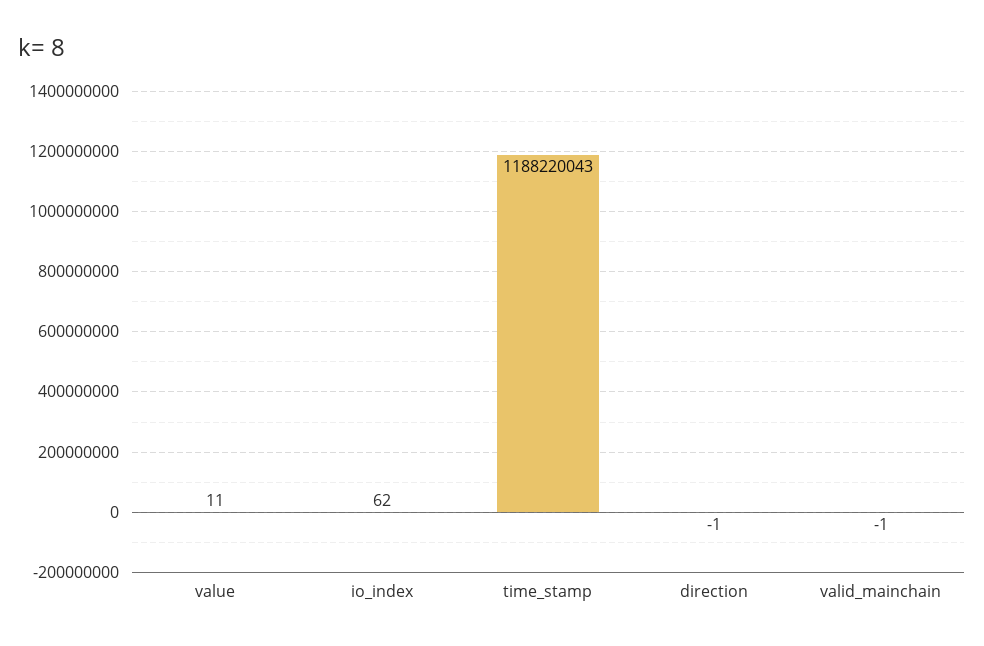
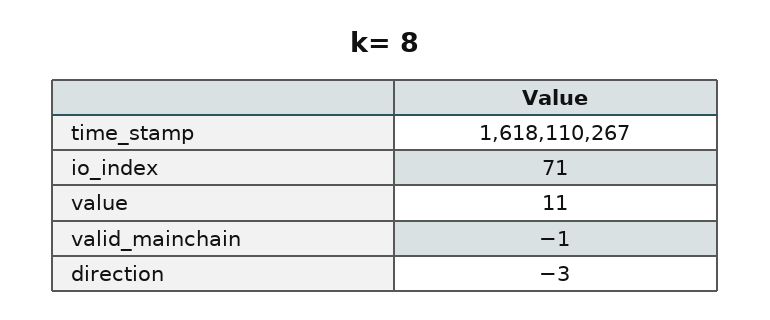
  {
    "value": 11,
-   "io_index": 62,
+   "io_index": 71,
-   "time_stamp": 1188220043,
+   "time_stamp": 1618110267,
-   "direction": -1,
+   "direction": -3,
    "valid_mainchain": -1
  }

